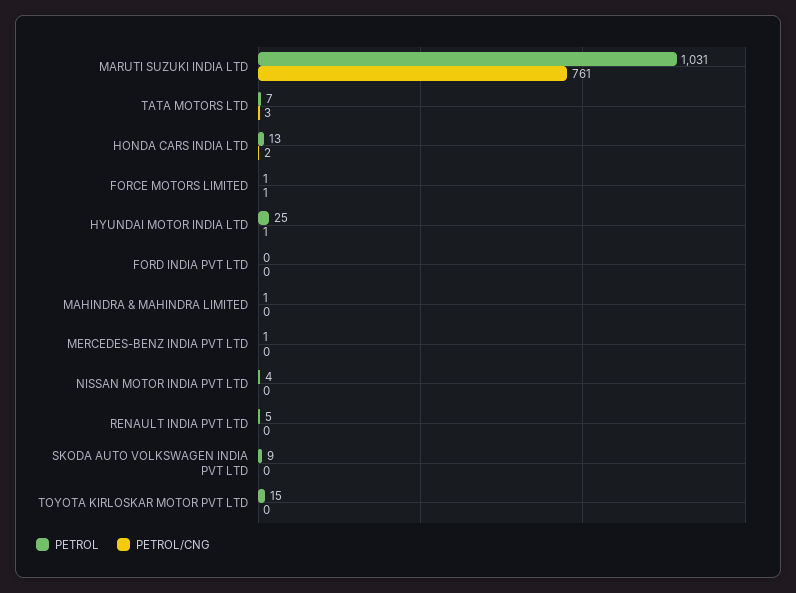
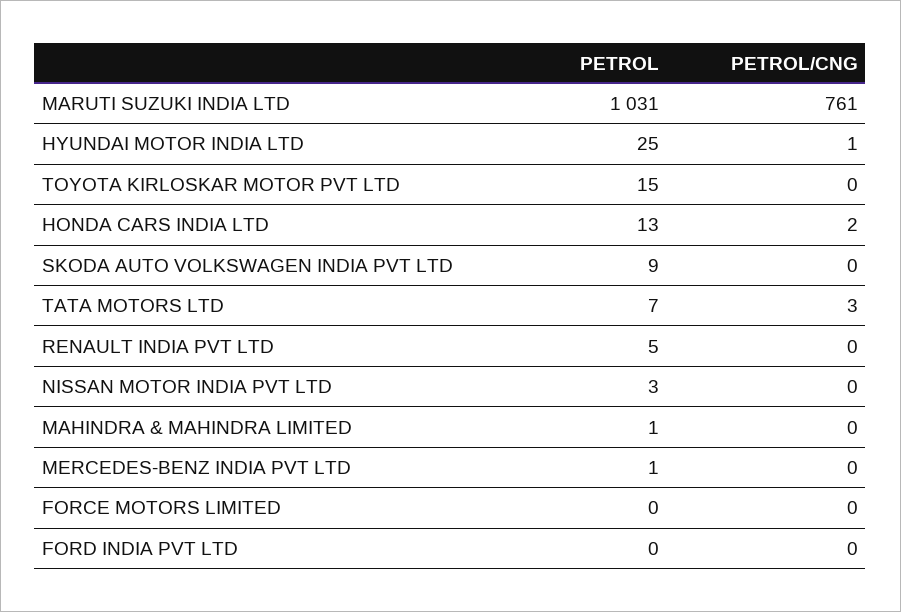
  {
    "PETROL": {
      "MARUTI SUZUKI INDIA LTD": 1031,
      "TATA MOTORS LTD": 7,
      "HONDA CARS INDIA LTD": 13,
-     "FORCE MOTORS LIMITED": 1,
+     "FORCE MOTORS LIMITED": 0,
      "HYUNDAI MOTOR INDIA LTD": 25,
      "FORD INDIA PVT LTD": 0,
      "MAHINDRA & MAHINDRA LIMITED": 1,
      "MERCEDES-BENZ INDIA PVT LTD": 1,
-     "NISSAN MOTOR INDIA PVT LTD": 4,
+     "NISSAN MOTOR INDIA PVT LTD": 3,
      "RENAULT INDIA PVT LTD": 5,
      "SKODA AUTO VOLKSWAGEN INDIA PVT LTD": 9,
      "TOYOTA KIRLOSKAR MOTOR PVT LTD": 15
    },
    "PETROL/CNG": {
      "MARUTI SUZUKI INDIA LTD": 761,
      "TATA MOTORS LTD": 3,
      "HONDA CARS INDIA LTD": 2,
-     "FORCE MOTORS LIMITED": 1,
+     "FORCE MOTORS LIMITED": 0,
      "HYUNDAI MOTOR INDIA LTD": 1,
      "FORD INDIA PVT LTD": 0,
      "MAHINDRA & MAHINDRA LIMITED": 0,
      "MERCEDES-BENZ INDIA PVT LTD": 0,
      "NISSAN MOTOR INDIA PVT LTD": 0,
      "RENAULT INDIA PVT LTD": 0,
      "SKODA AUTO VOLKSWAGEN INDIA PVT LTD": 0,
      "TOYOTA KIRLOSKAR MOTOR PVT LTD": 0
    }
  }

